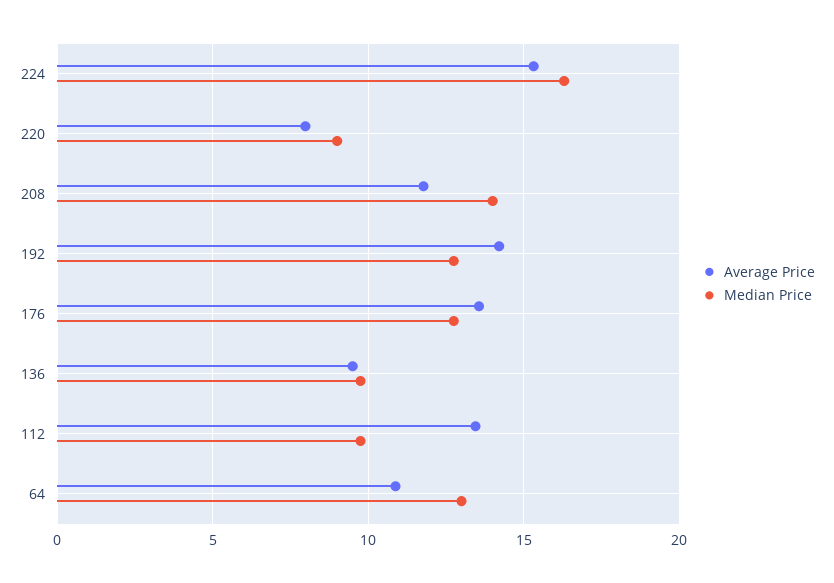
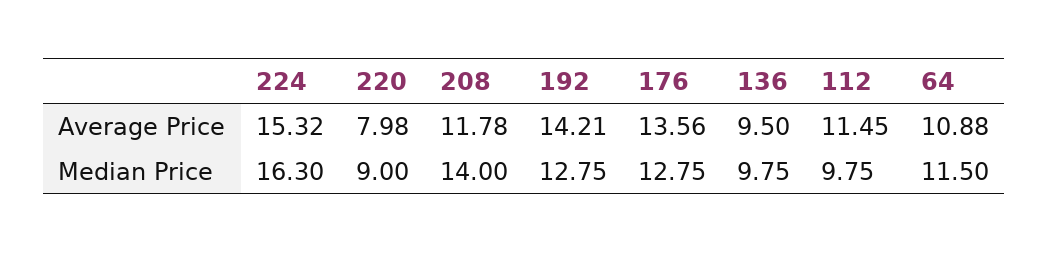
  {
    "Average Price": {
      "224": 15.32,
      "220": 7.98,
      "208": 11.78,
      "192": 14.21,
      "176": 13.56,
      "136": 9.5,
-     "112": 13.5,
+     "112": 11.45,
      "64": 10.88
    },
    "Median Price": {
      "224": 16.3,
      "220": 9,
      "208": 14,
      "192": 12.75,
      "176": 12.75,
      "136": 9.75,
      "112": 9.75,
-     "64": 13
+     "64": 11.5
    }
  }

